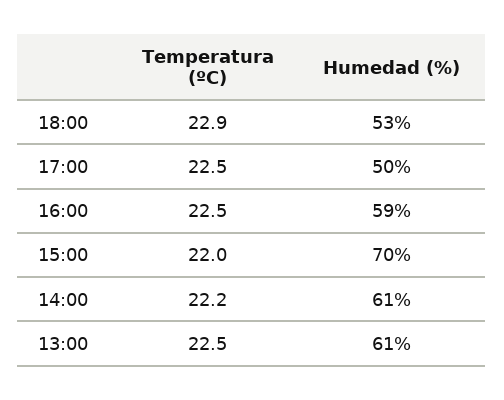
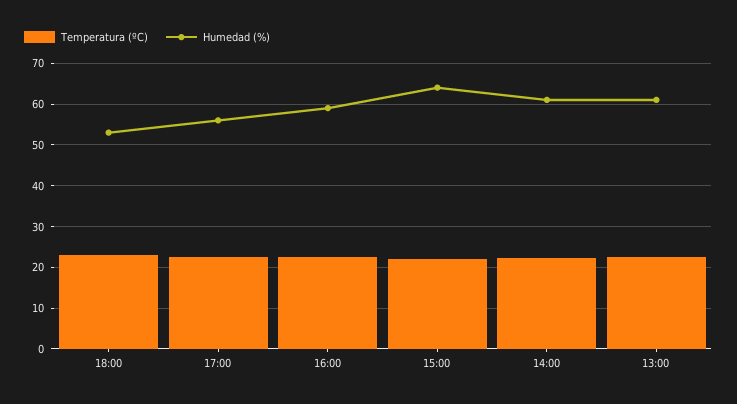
  {
    "Temperatura (ºC)": {
      "18:00": 22.9,
      "17:00": 22.5,
      "16:00": 22.5,
      "15:00": 22,
      "14:00": 22.2,
      "13:00": 22.5
    },
    "Humedad (%)": {
      "18:00": 53,
-     "17:00": 50,
+     "17:00": 56,
      "16:00": 59,
-     "15:00": 70,
+     "15:00": 64,
      "14:00": 61,
      "13:00": 61
    }
  }

